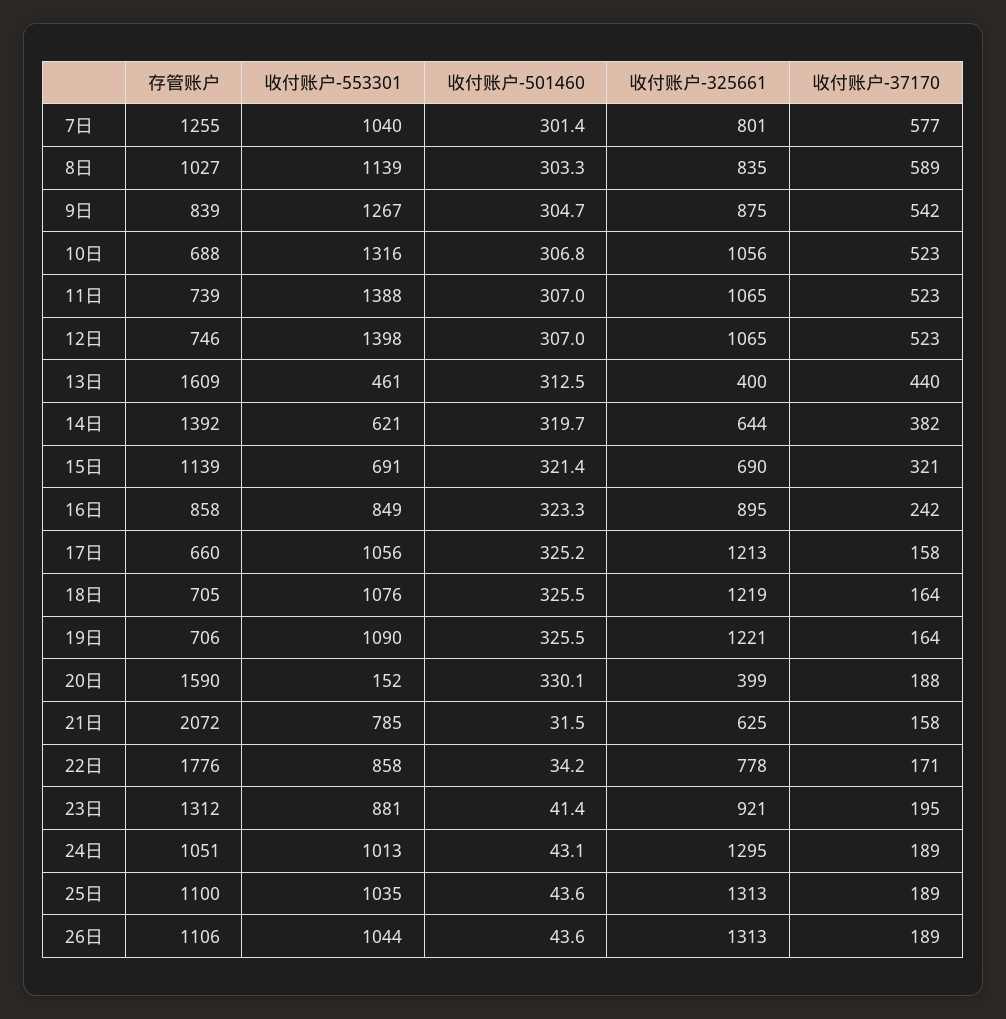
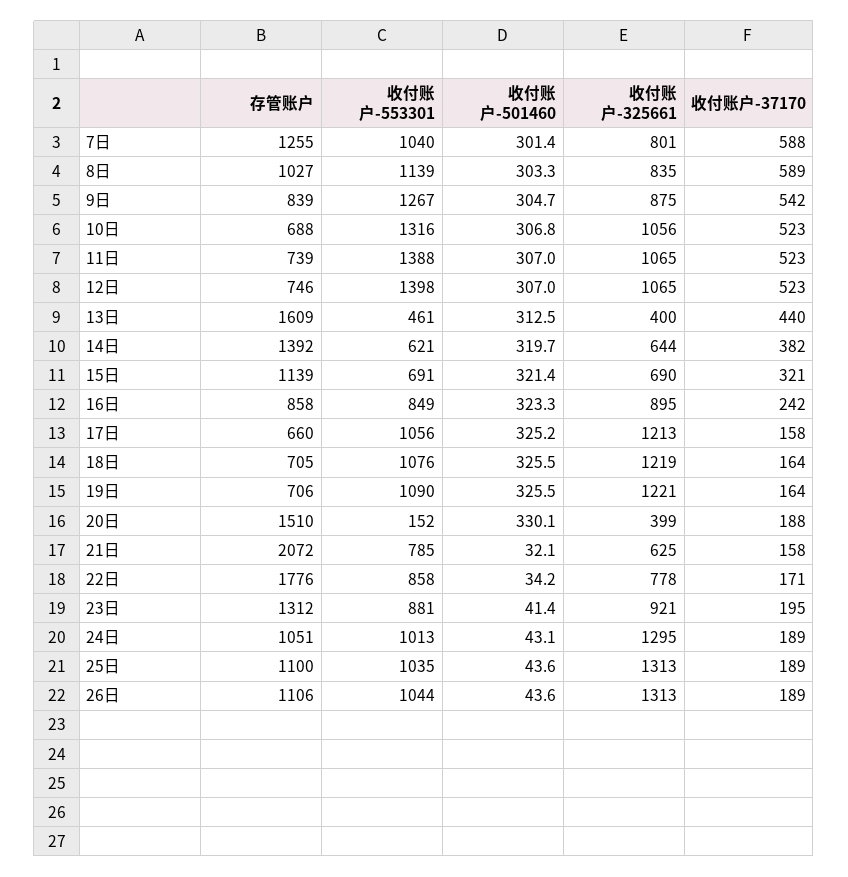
  {
    "存管账户": {
      "7日": 1255,
      "8日": 1027,
      "9日": 839,
      "10日": 688,
      "11日": 739,
      "12日": 746,
      "13日": 1609,
      "14日": 1392,
      "15日": 1139,
      "16日": 858,
      "17日": 660,
      "18日": 705,
      "19日": 706,
-     "20日": 1590,
+     "20日": 1510,
      "21日": 2072,
      "22日": 1776,
      "23日": 1312,
      "24日": 1051,
      "25日": 1100,
      "26日": 1106
    },
    "收付账户-553301": {
      "7日": 1040,
      "8日": 1139,
      "9日": 1267,
      "10日": 1316,
      "11日": 1388,
      "12日": 1398,
      "13日": 461,
      "14日": 621,
      "15日": 691,
      "16日": 849,
      "17日": 1056,
      "18日": 1076,
      "19日": 1090,
      "20日": 152,
      "21日": 785,
      "22日": 858,
      "23日": 881,
      "24日": 1013,
      "25日": 1035,
      "26日": 1044
    },
    "收付账户-501460": {
      "7日": 301.4,
      "8日": 303.3,
      "9日": 304.7,
      "10日": 306.8,
      "11日": 307,
      "12日": 307,
      "13日": 312.5,
      "14日": 319.7,
      "15日": 321.4,
      "16日": 323.3,
      "17日": 325.2,
      "18日": 325.5,
      "19日": 325.5,
      "20日": 330.1,
-     "21日": 31.5,
+     "21日": 32.1,
      "22日": 34.2,
      "23日": 41.4,
      "24日": 43.1,
      "25日": 43.6,
      "26日": 43.6
    },
    "收付账户-325661": {
      "7日": 801,
      "8日": 835,
      "9日": 875,
      "10日": 1056,
      "11日": 1065,
      "12日": 1065,
      "13日": 400,
      "14日": 644,
      "15日": 690,
      "16日": 895,
      "17日": 1213,
      "18日": 1219,
      "19日": 1221,
      "20日": 399,
      "21日": 625,
      "22日": 778,
      "23日": 921,
      "24日": 1295,
      "25日": 1313,
      "26日": 1313
    },
    "收付账户-37170": {
-     "7日": 577,
+     "7日": 588,
      "8日": 589,
      "9日": 542,
      "10日": 523,
      "11日": 523,
      "12日": 523,
      "13日": 440,
      "14日": 382,
      "15日": 321,
      "16日": 242,
      "17日": 158,
      "18日": 164,
      "19日": 164,
      "20日": 188,
      "21日": 158,
      "22日": 171,
      "23日": 195,
      "24日": 189,
      "25日": 189,
      "26日": 189
    }
  }

